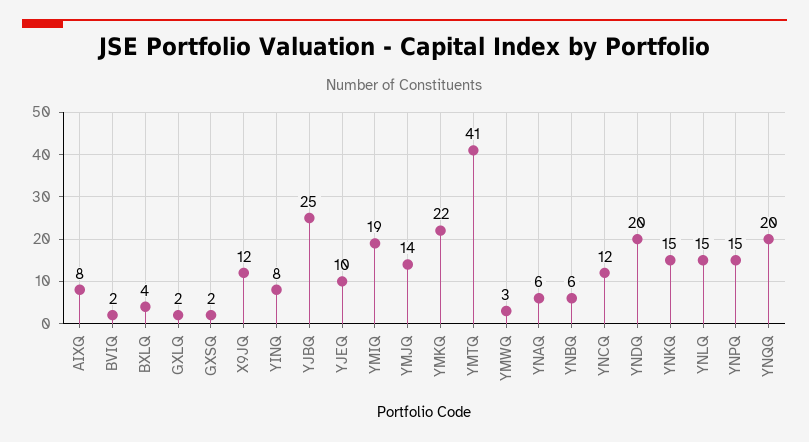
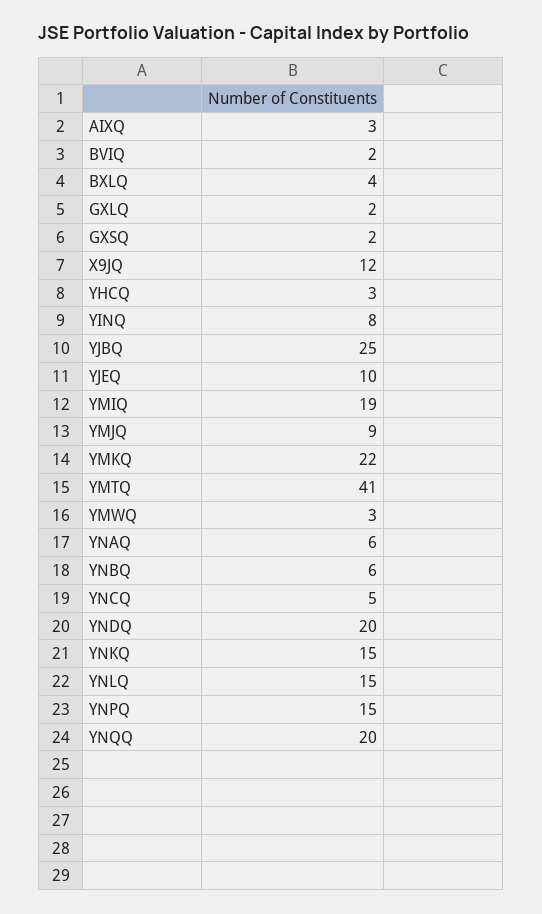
  {
-   "AIXQ": 8,
+   "AIXQ": 3,
    "BVIQ": 2,
    "BXLQ": 4,
    "GXLQ": 2,
    "GXSQ": 2,
    "X9JQ": 12,
    "YINQ": 8,
    "YJBQ": 25,
    "YJEQ": 10,
    "YMIQ": 19,
-   "YMJQ": 14,
+   "YMJQ": 9,
    "YMKQ": 22,
    "YMTQ": 41,
    "YMWQ": 3,
    "YNAQ": 6,
    "YNBQ": 6,
-   "YNCQ": 12,
+   "YNCQ": 5,
    "YNDQ": 20,
    "YNKQ": 15,
    "YNLQ": 15,
    "YNPQ": 15,
-   "YNQQ": 20
+   "YNQQ": 20,
+   "YHCQ": 3
  }

